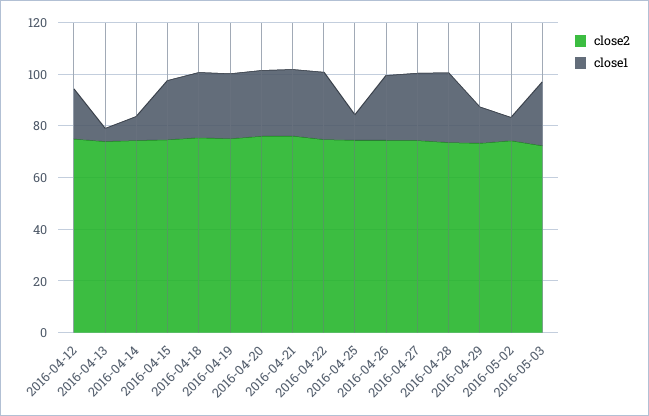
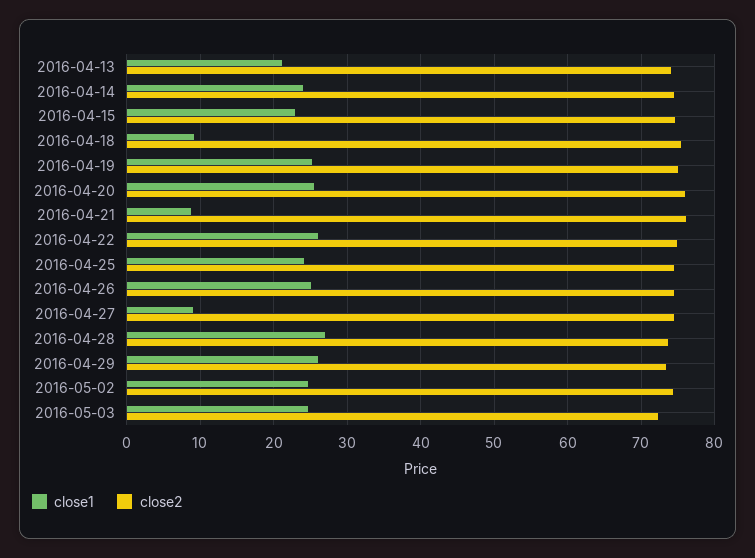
  {
    "close2": {
-     "2016-04-12": 75,
      "2016-04-13": 74,
      "2016-04-14": 74,
      "2016-04-15": 75,
      "2016-04-18": 75,
      "2016-04-19": 75,
      "2016-04-20": 76,
      "2016-04-21": 76,
      "2016-04-22": 75,
      "2016-04-25": 74,
      "2016-04-26": 74,
      "2016-04-27": 74,
      "2016-04-28": 74,
      "2016-04-29": 73,
      "2016-05-02": 74,
      "2016-05-03": 72
    },
    "close1": {
-     "2016-04-12": 20,
-     "2016-04-13": 5,
+     "2016-04-13": 21,
-     "2016-04-14": 10,
+     "2016-04-14": 24,
      "2016-04-15": 23,
-     "2016-04-18": 25,
+     "2016-04-18": 9,
      "2016-04-19": 25,
      "2016-04-20": 25,
-     "2016-04-21": 25,
+     "2016-04-21": 9,
      "2016-04-22": 26,
-     "2016-04-25": 10,
+     "2016-04-25": 24,
      "2016-04-26": 25,
-     "2016-04-27": 25,
+     "2016-04-27": 9,
      "2016-04-28": 27,
-     "2016-04-29": 15,
+     "2016-04-29": 26,
-     "2016-05-02": 10,
+     "2016-05-02": 25,
      "2016-05-03": 25
    }
  }

